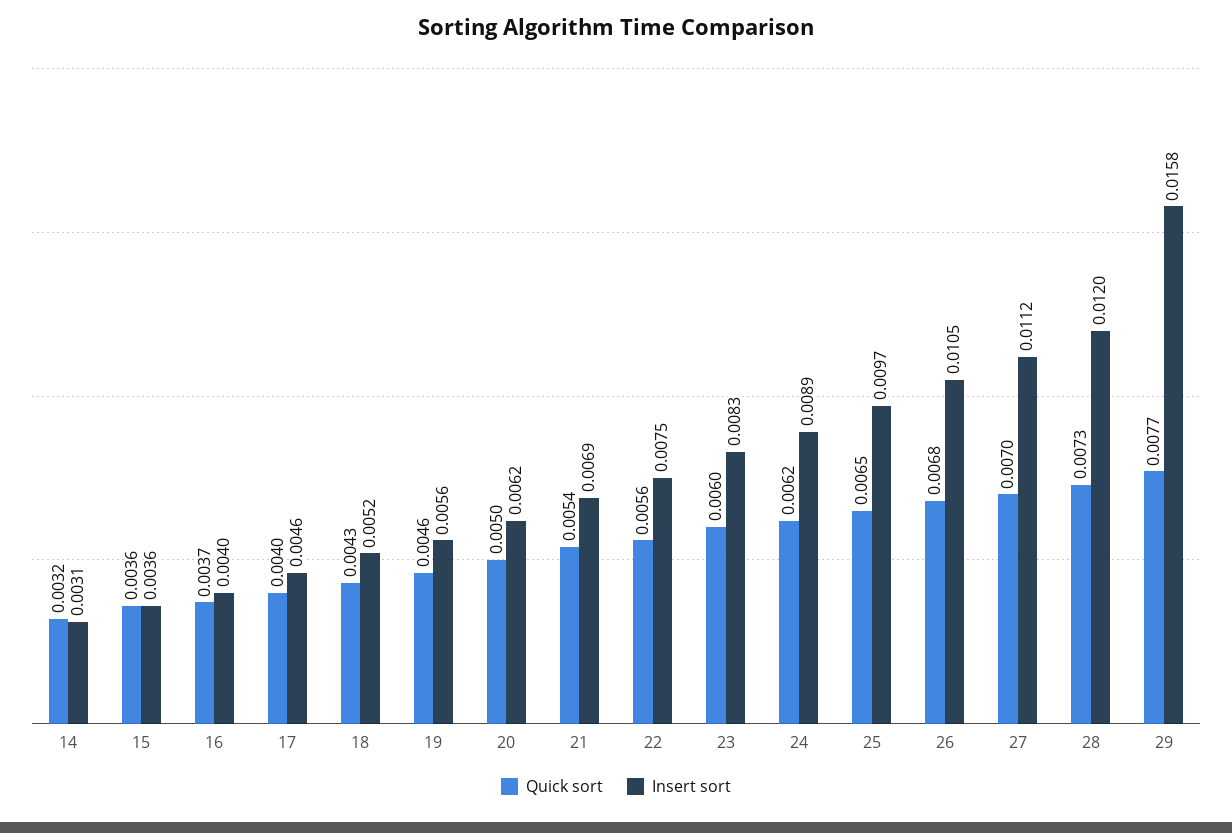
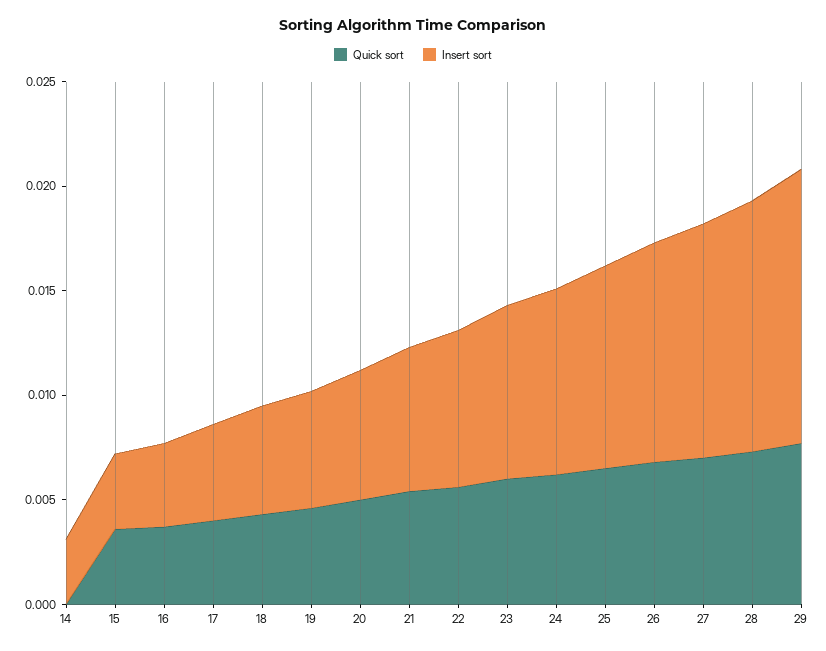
  {
    "Quick sort": {
-     "14": 0.0032,
+     "14": 0,
      "15": 0.0036,
      "16": 0.0037,
      "17": 0.004,
      "18": 0.0043,
      "19": 0.0046,
      "20": 0.005,
      "21": 0.0054,
      "22": 0.0056,
      "23": 0.006,
      "24": 0.0062,
      "25": 0.0065,
      "26": 0.0068,
      "27": 0.007,
      "28": 0.0073,
      "29": 0.0077
    },
    "Insert sort": {
      "14": 0.0031,
      "15": 0.0036,
      "16": 0.004,
      "17": 0.0046,
      "18": 0.0052,
      "19": 0.0056,
      "20": 0.0062,
      "21": 0.0069,
      "22": 0.0075,
      "23": 0.0083,
      "24": 0.0089,
      "25": 0.0097,
      "26": 0.0105,
      "27": 0.0112,
      "28": 0.012,
-     "29": 0.0158
+     "29": 0.013
    }
  }

